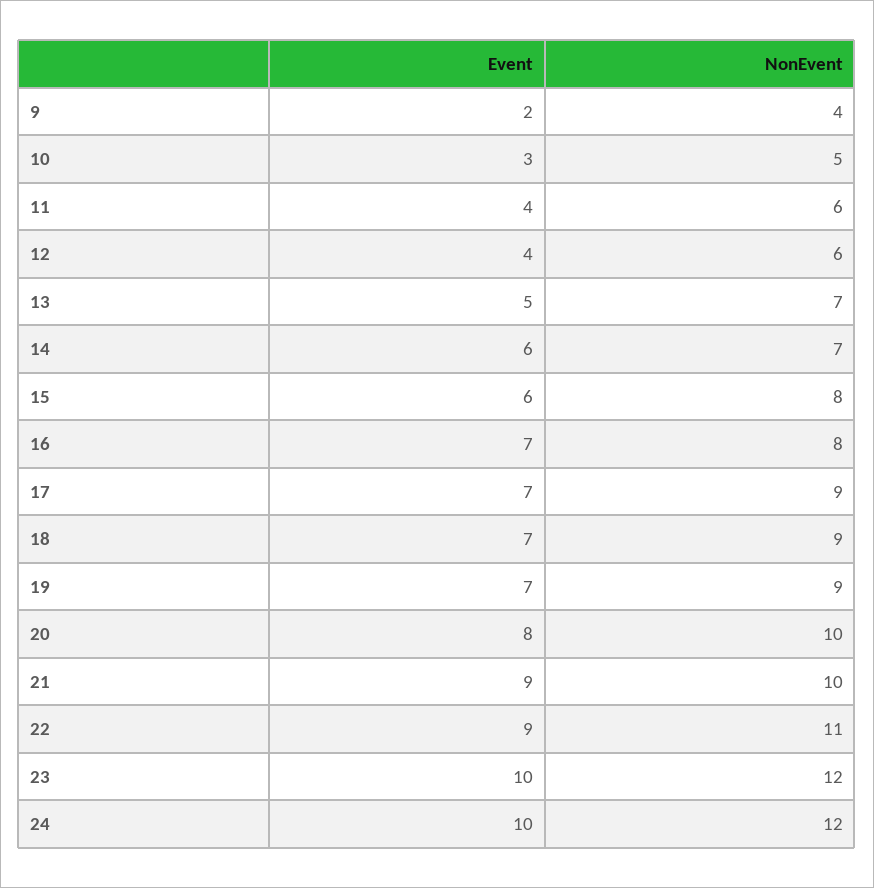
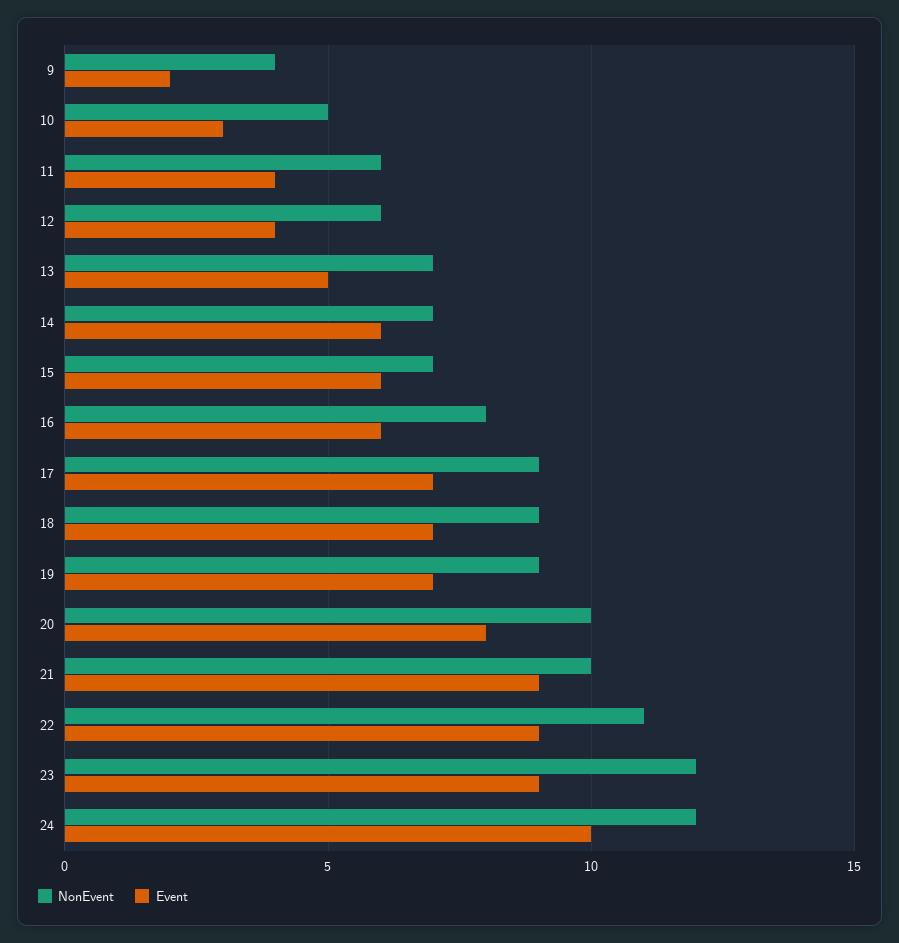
  {
    "Event": {
      "9": 2,
      "10": 3,
      "11": 4,
      "12": 4,
      "13": 5,
      "14": 6,
      "15": 6,
-     "16": 7,
+     "16": 6,
      "17": 7,
      "18": 7,
      "19": 7,
      "20": 8,
      "21": 9,
      "22": 9,
-     "23": 10,
+     "23": 9,
      "24": 10
    },
    "NonEvent": {
      "9": 4,
      "10": 5,
      "11": 6,
      "12": 6,
      "13": 7,
      "14": 7,
-     "15": 8,
+     "15": 7,
      "16": 8,
      "17": 9,
      "18": 9,
      "19": 9,
      "20": 10,
      "21": 10,
      "22": 11,
      "23": 12,
      "24": 12
    }
  }

